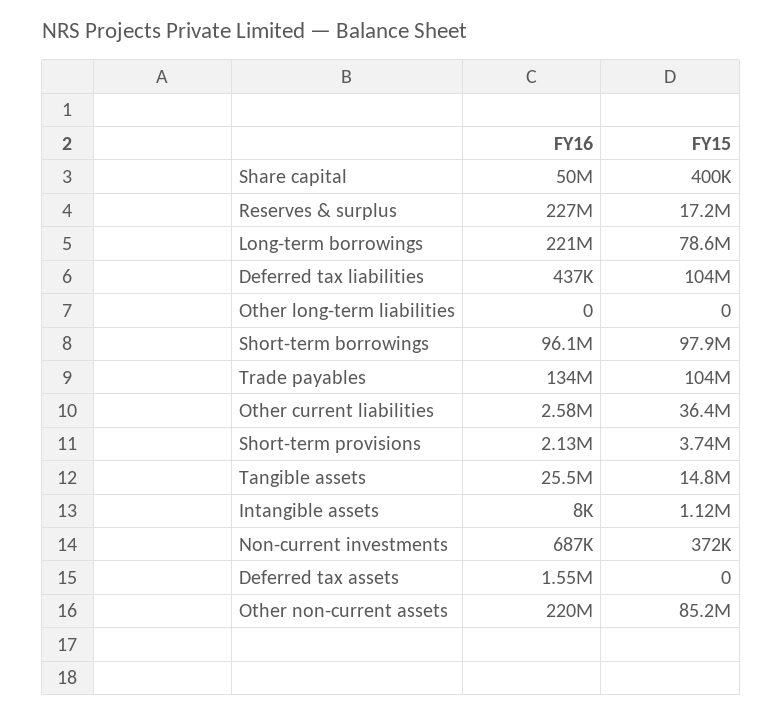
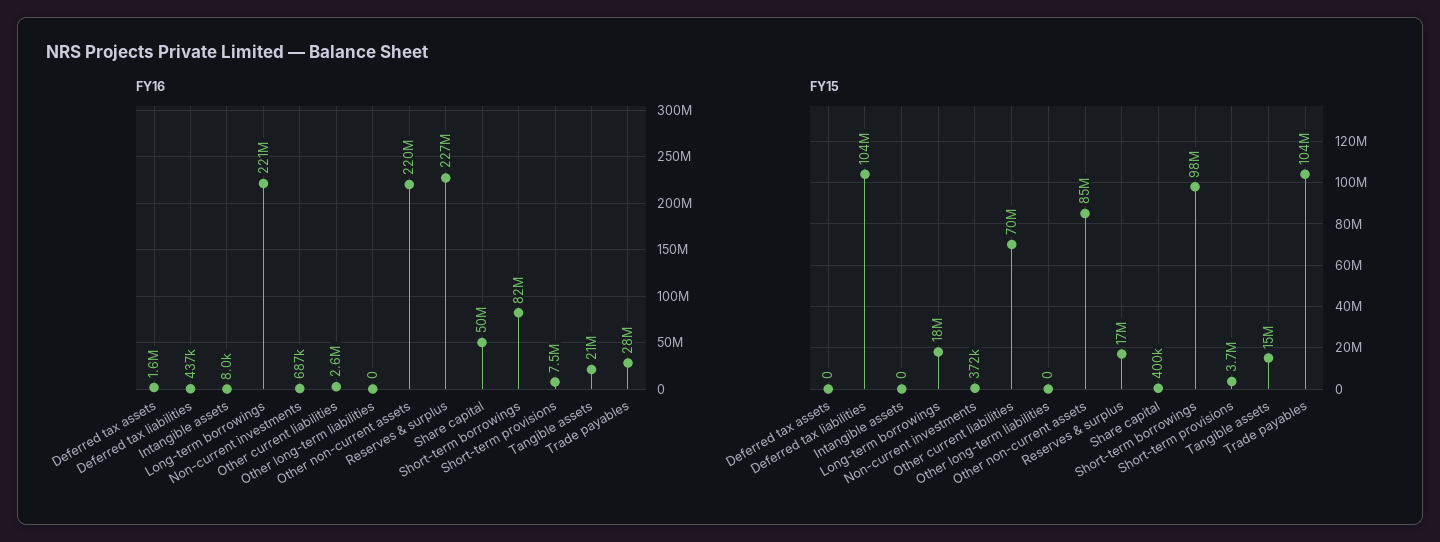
  {
    "FY16": {
      "Share capital": 50000000,
      "Reserves & surplus": 227000000,
      "Long-term borrowings": 221000000,
      "Deferred tax liabilities": 437000,
      "Other long-term liabilities": 0,
-     "Short-term borrowings": 96100000,
+     "Short-term borrowings": 82000000,
-     "Trade payables": 134000000,
+     "Trade payables": 28000000,
      "Other current liabilities": 2580000,
-     "Short-term provisions": 2130000,
+     "Short-term provisions": 7500000,
-     "Tangible assets": 25500000,
+     "Tangible assets": 21000000,
      "Intangible assets": 8000,
      "Non-current investments": 687000,
      "Deferred tax assets": 1550000,
      "Other non-current assets": 220000000
    },
    "FY15": {
      "Share capital": 400000,
      "Reserves & surplus": 17200000,
-     "Long-term borrowings": 78600000,
+     "Long-term borrowings": 18000000,
      "Deferred tax liabilities": 104000000,
      "Other long-term liabilities": 0,
      "Short-term borrowings": 97900000,
      "Trade payables": 104000000,
-     "Other current liabilities": 36400000,
+     "Other current liabilities": 70000000,
      "Short-term provisions": 3740000,
      "Tangible assets": 14800000,
-     "Intangible assets": 1120000,
+     "Intangible assets": 0,
      "Non-current investments": 372000,
      "Deferred tax assets": 0,
      "Other non-current assets": 85200000
    }
  }

